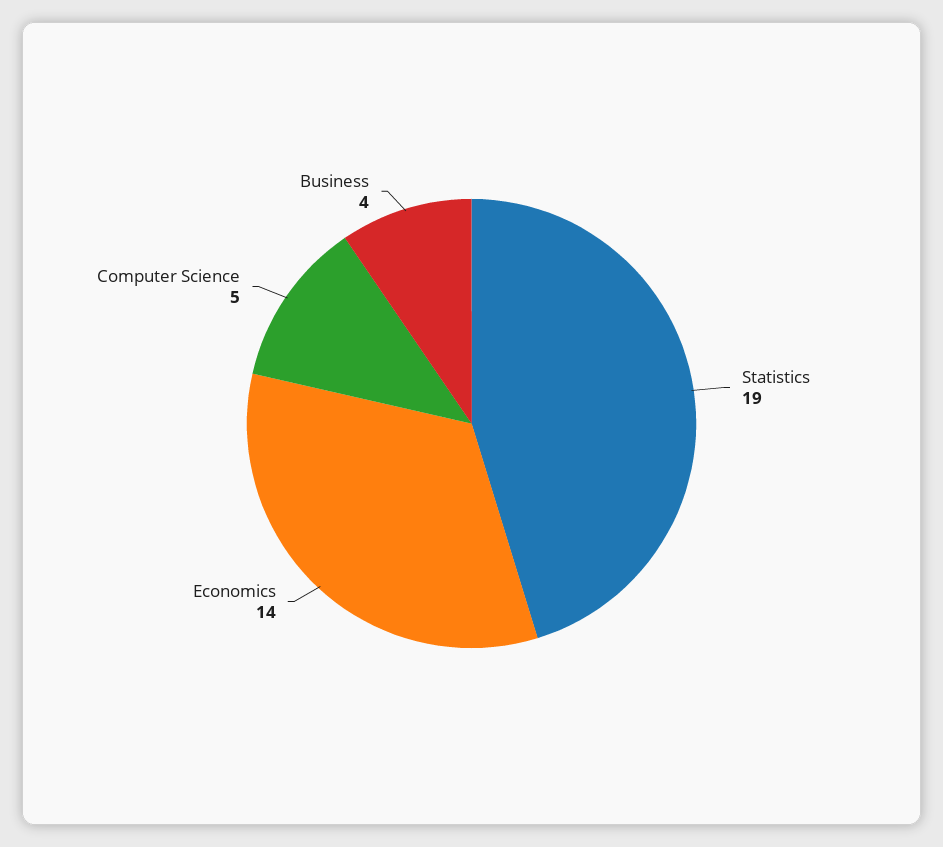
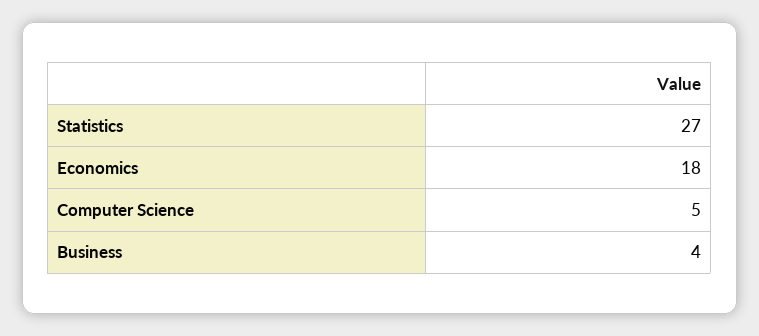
  {
-   "Statistics": 19,
+   "Statistics": 27,
-   "Economics": 14,
+   "Economics": 18,
    "Computer Science": 5,
    "Business": 4
  }

